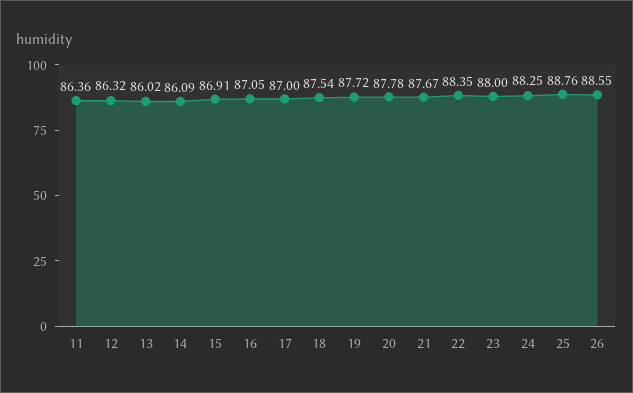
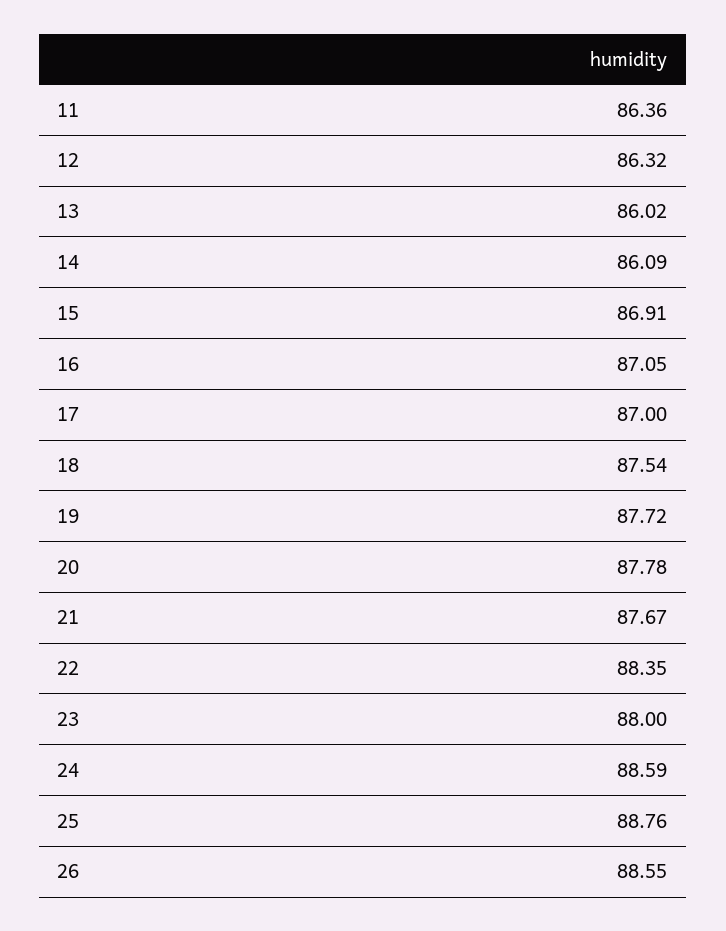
  {
    "11": 86.36,
    "12": 86.32,
    "13": 86.02,
    "14": 86.09,
    "15": 86.91,
    "16": 87.05,
    "17": 87,
    "18": 87.54,
    "19": 87.72,
    "20": 87.78,
    "21": 87.67,
    "22": 88.35,
    "23": 88,
-   "24": 88.25,
+   "24": 88.59,
    "25": 88.76,
    "26": 88.55
  }

